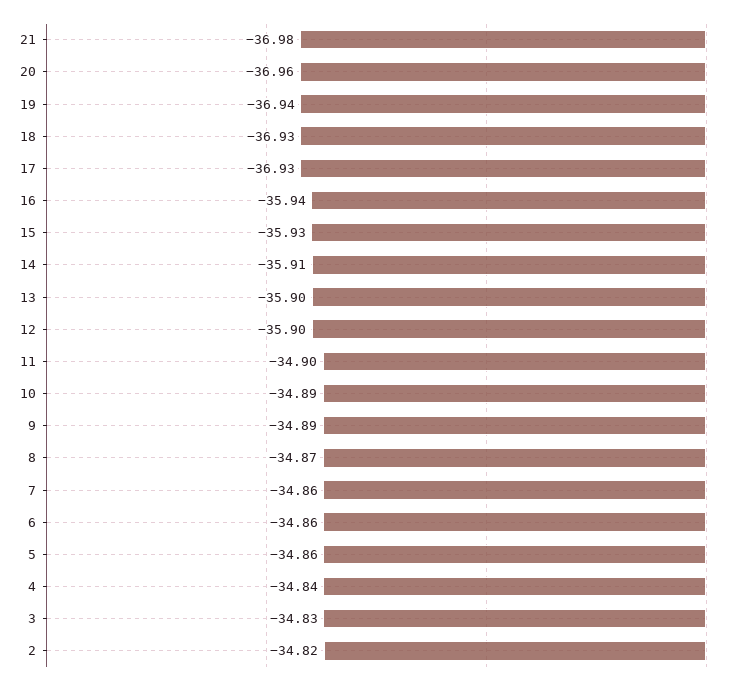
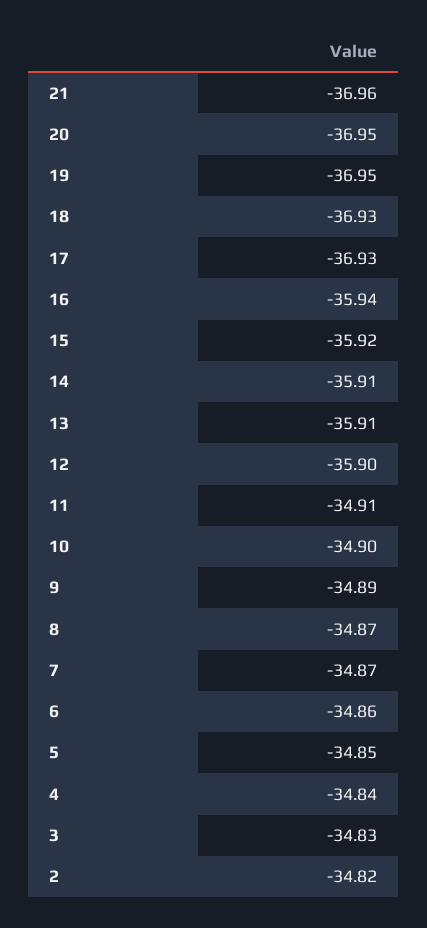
  {
-   "21": -36.98,
+   "21": -36.96,
-   "20": -36.96,
+   "20": -36.95,
-   "19": -36.94,
+   "19": -36.95,
    "18": -36.93,
    "17": -36.93,
    "16": -35.94,
-   "15": -35.93,
+   "15": -35.92,
    "14": -35.91,
-   "13": -35.9,
+   "13": -35.91,
    "12": -35.9,
-   "11": -34.9,
+   "11": -34.91,
-   "10": -34.89,
+   "10": -34.9,
    "9": -34.89,
    "8": -34.87,
-   "7": -34.86,
+   "7": -34.87,
    "6": -34.86,
-   "5": -34.86,
+   "5": -34.85,
    "4": -34.84,
    "3": -34.83,
    "2": -34.82
  }

